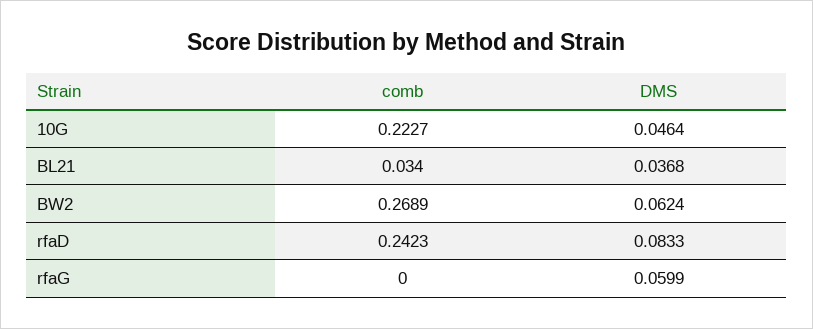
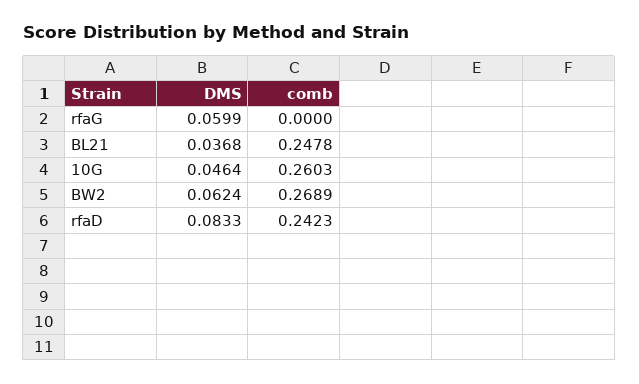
  {
    "comb": {
-     "10G": 0.2227,
+     "10G": 0.2603,
-     "BL21": 0.034,
+     "BL21": 0.2478,
      "BW2": 0.2689,
      "rfaD": 0.2423,
      "rfaG": 0
    },
    "DMS": {
      "10G": 0.0464,
      "BL21": 0.0368,
      "BW2": 0.0624,
      "rfaD": 0.0833,
      "rfaG": 0.0599
    }
  }

